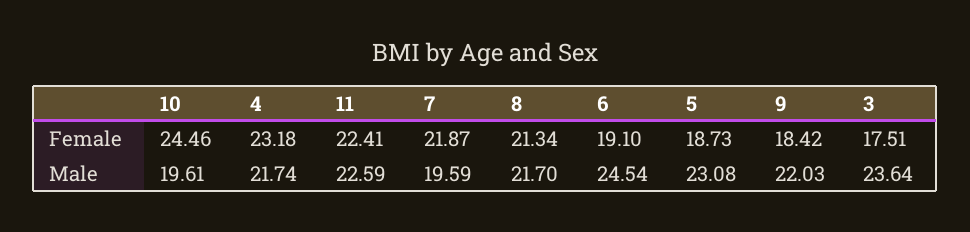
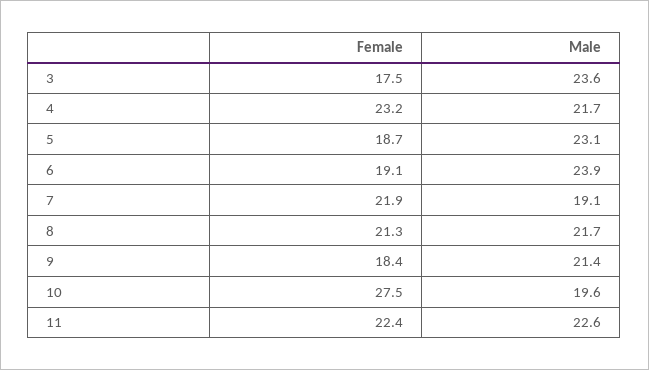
  {
    "10": {
-     "Female": 24.46,
+     "Female": 27.5,
      "Male": 19.61
    },
    "4": {
      "Female": 23.18,
      "Male": 21.74
    },
    "11": {
      "Female": 22.41,
      "Male": 22.59
    },
    "7": {
      "Female": 21.87,
-     "Male": 19.59
+     "Male": 19.1
    },
    "8": {
      "Female": 21.34,
      "Male": 21.7
    },
    "6": {
      "Female": 19.1,
-     "Male": 24.54
+     "Male": 23.9
    },
    "5": {
      "Female": 18.73,
      "Male": 23.08
    },
    "9": {
      "Female": 18.42,
-     "Male": 22.03
+     "Male": 21.4
    },
    "3": {
      "Female": 17.51,
      "Male": 23.64
    }
  }

